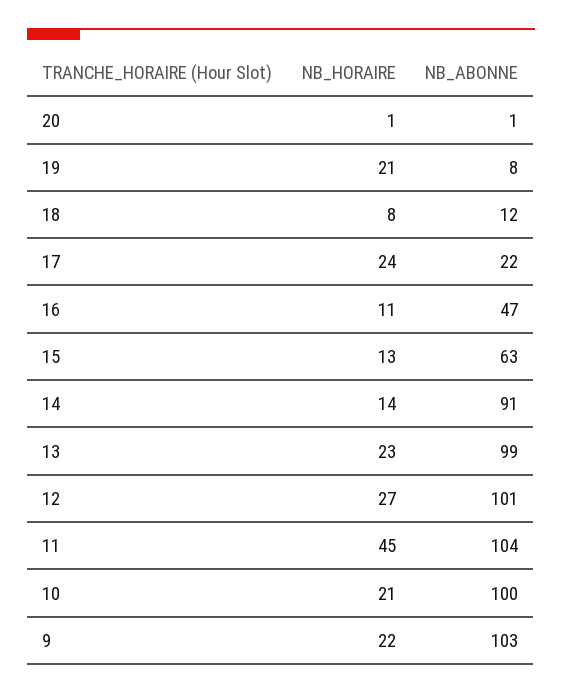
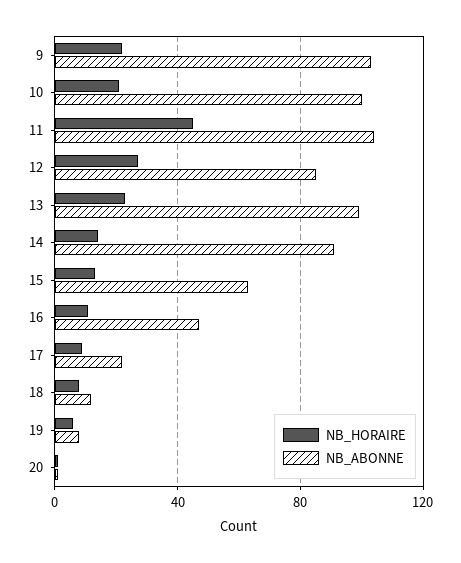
  {
    "NB_HORAIRE": {
      "20": 1,
-     "19": 21,
+     "19": 5,
      "18": 8,
-     "17": 24,
+     "17": 10,
      "16": 11,
      "15": 13,
      "14": 14,
      "13": 23,
      "12": 27,
      "11": 45,
      "10": 21,
      "9": 22
    },
    "NB_ABONNE": {
      "20": 1,
      "19": 8,
      "18": 12,
      "17": 22,
      "16": 47,
      "15": 63,
      "14": 91,
      "13": 99,
-     "12": 101,
+     "12": 85,
      "11": 104,
      "10": 100,
      "9": 103
    }
  }

